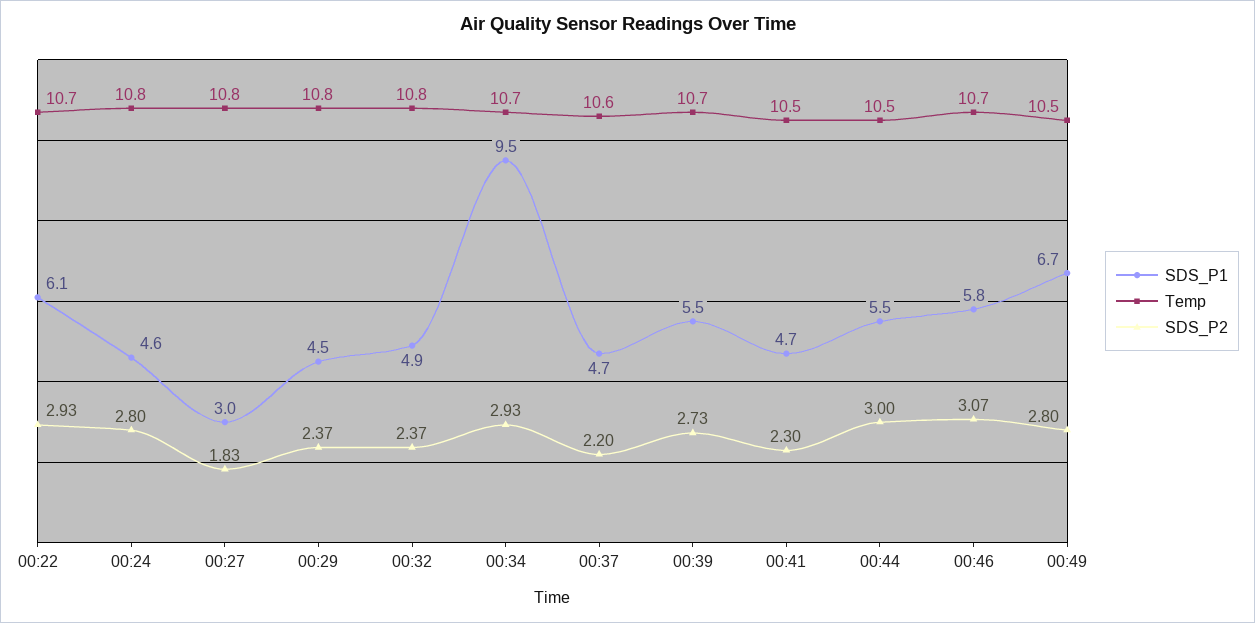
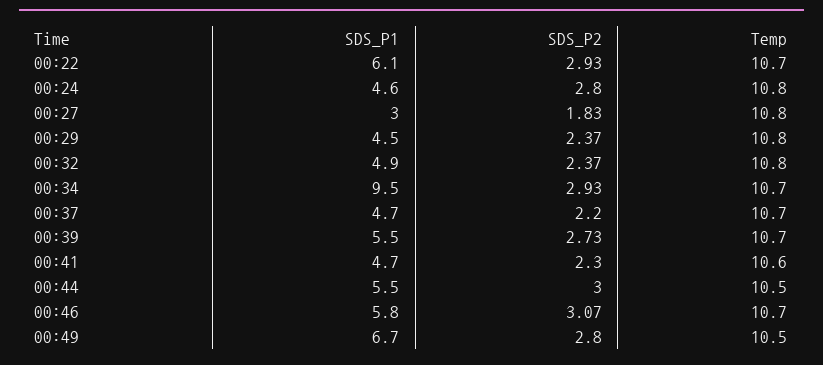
  {
    "SDS_P1": {
      "00:22": 6.1,
      "00:24": 4.6,
      "00:27": 3,
      "00:29": 4.5,
      "00:32": 4.9,
      "00:34": 9.5,
      "00:37": 4.7,
      "00:39": 5.5,
      "00:41": 4.7,
      "00:44": 5.5,
      "00:46": 5.8,
      "00:49": 6.7
    },
    "Temp": {
      "00:22": 10.7,
      "00:24": 10.8,
      "00:27": 10.8,
      "00:29": 10.8,
      "00:32": 10.8,
      "00:34": 10.7,
-     "00:37": 10.6,
+     "00:37": 10.7,
      "00:39": 10.7,
-     "00:41": 10.5,
+     "00:41": 10.6,
      "00:44": 10.5,
      "00:46": 10.7,
      "00:49": 10.5
    },
    "SDS_P2": {
      "00:22": 2.93,
      "00:24": 2.8,
      "00:27": 1.83,
      "00:29": 2.37,
      "00:32": 2.37,
      "00:34": 2.93,
      "00:37": 2.2,
      "00:39": 2.73,
      "00:41": 2.3,
      "00:44": 3,
      "00:46": 3.07,
      "00:49": 2.8
    }
  }

